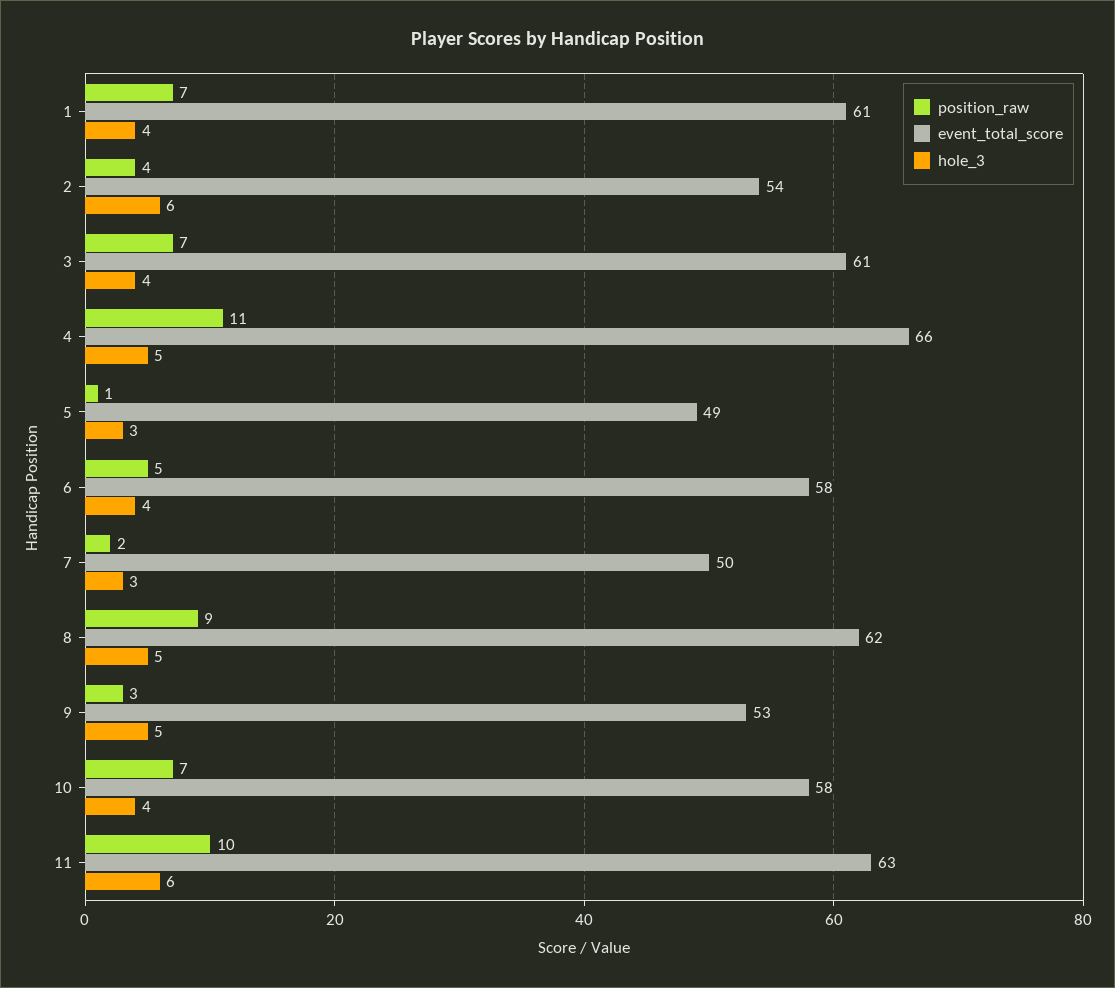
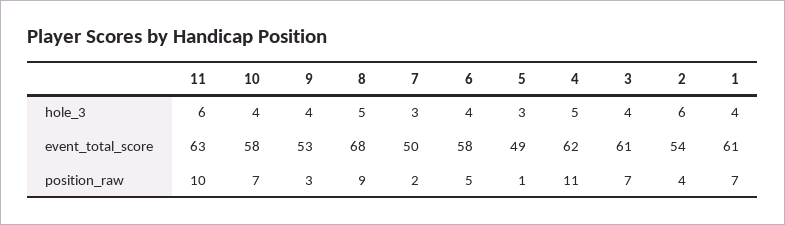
  {
    "position_raw": {
      "1": 7,
      "2": 4,
      "3": 7,
      "4": 11,
      "5": 1,
      "6": 5,
      "7": 2,
      "8": 9,
      "9": 3,
      "10": 7,
      "11": 10
    },
    "event_total_score": {
      "1": 61,
      "2": 54,
      "3": 61,
-     "4": 66,
+     "4": 62,
      "5": 49,
      "6": 58,
      "7": 50,
-     "8": 62,
+     "8": 68,
      "9": 53,
      "10": 58,
      "11": 63
    },
    "hole_3": {
      "1": 4,
      "2": 6,
      "3": 4,
      "4": 5,
      "5": 3,
      "6": 4,
      "7": 3,
      "8": 5,
-     "9": 5,
+     "9": 4,
      "10": 4,
      "11": 6
    }
  }

